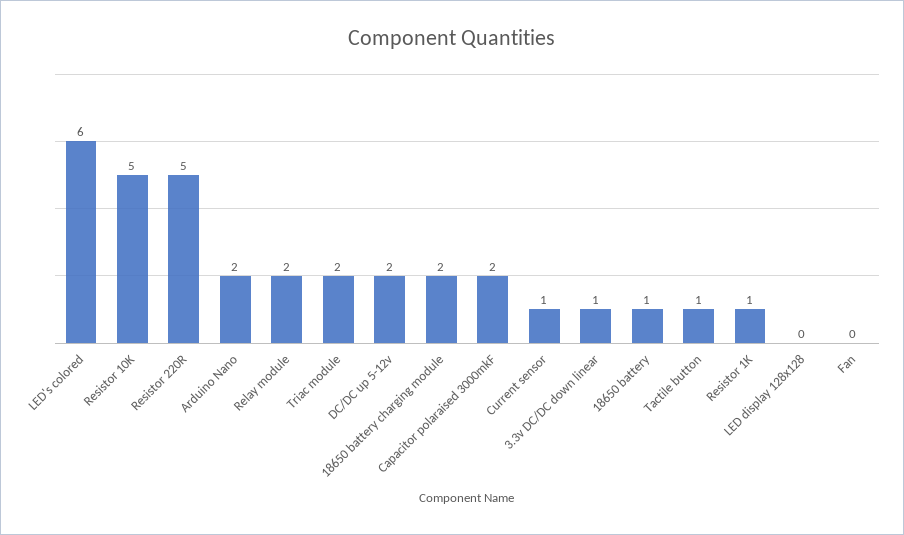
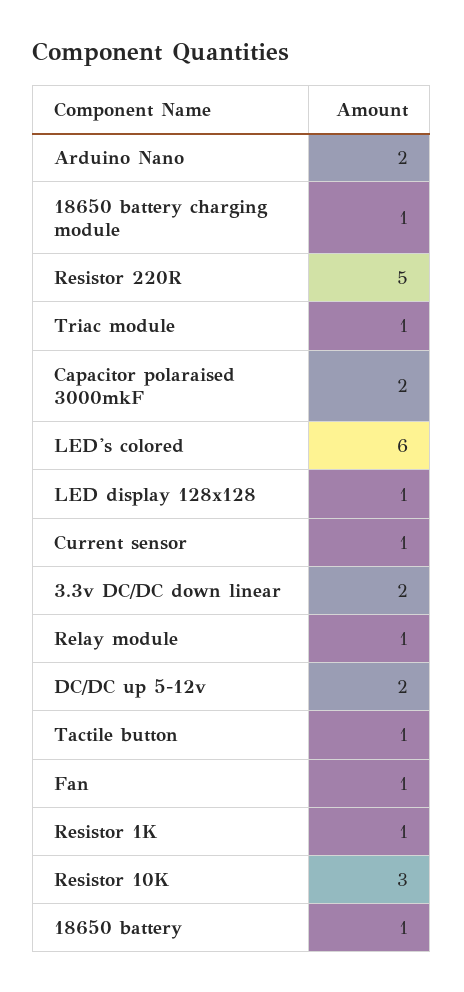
  {
    "LED's colored": 6,
-   "Resistor 10K": 5,
+   "Resistor 10K": 3,
    "Resistor 220R": 5,
    "Arduino Nano": 2,
-   "Relay module": 2,
+   "Relay module": 1,
-   "Triac module": 2,
+   "Triac module": 1,
    "DC/DC up 5-12v": 2,
-   "18650 battery charging module": 2,
+   "18650 battery charging module": 1,
    "Capacitor polaraised 3000mkF": 2,
    "Current sensor": 1,
-   "3.3v DC/DC down linear": 1,
+   "3.3v DC/DC down linear": 2,
    "18650 battery": 1,
    "Tactile button": 1,
    "Resistor 1K": 1,
-   "LED display 128x128": 0,
+   "LED display 128x128": 1,
-   "Fan": 0
+   "Fan": 1
  }

